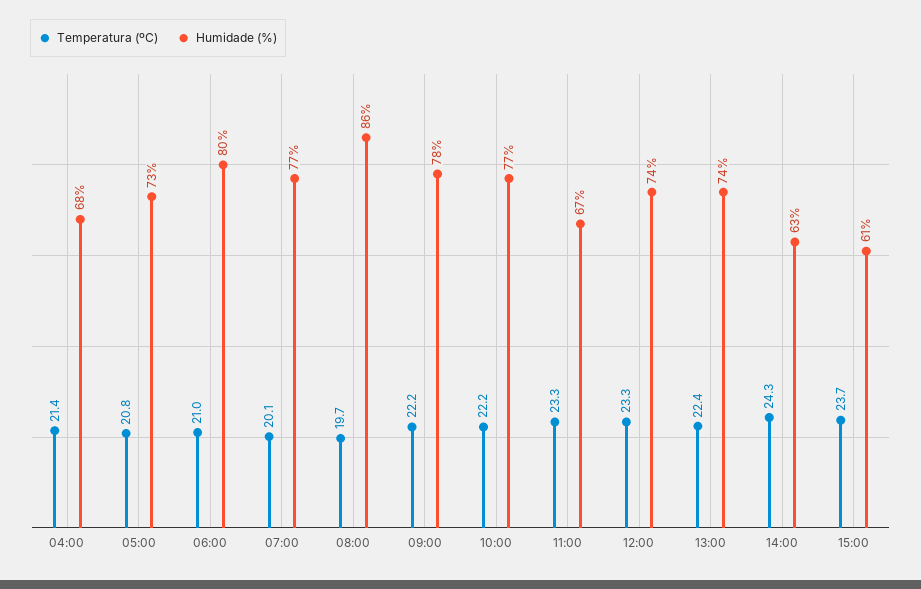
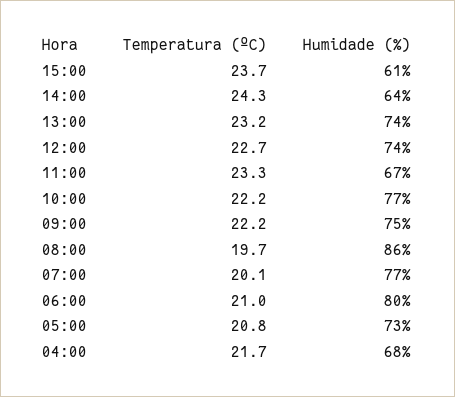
  {
    "Temperatura (ºC)": {
-     "04:00": 21.4,
+     "04:00": 21.7,
      "05:00": 20.8,
      "06:00": 21,
      "07:00": 20.1,
      "08:00": 19.7,
      "09:00": 22.2,
      "10:00": 22.2,
      "11:00": 23.3,
-     "12:00": 23.3,
+     "12:00": 22.7,
-     "13:00": 22.4,
+     "13:00": 23.2,
      "14:00": 24.3,
      "15:00": 23.7
    },
    "Humidade (%)": {
      "04:00": 68,
      "05:00": 73,
      "06:00": 80,
      "07:00": 77,
      "08:00": 86,
-     "09:00": 78,
+     "09:00": 75,
      "10:00": 77,
      "11:00": 67,
      "12:00": 74,
      "13:00": 74,
-     "14:00": 63,
+     "14:00": 64,
      "15:00": 61
    }
  }

